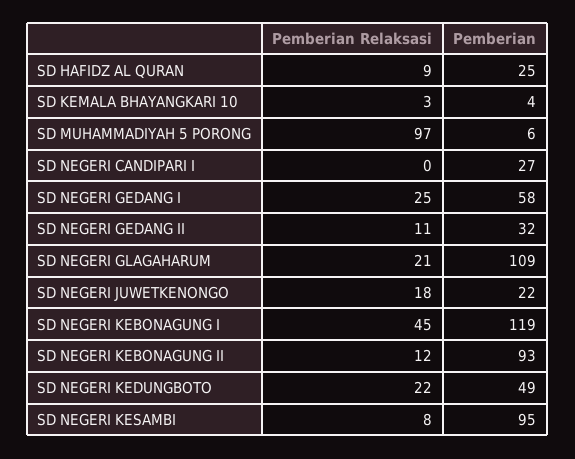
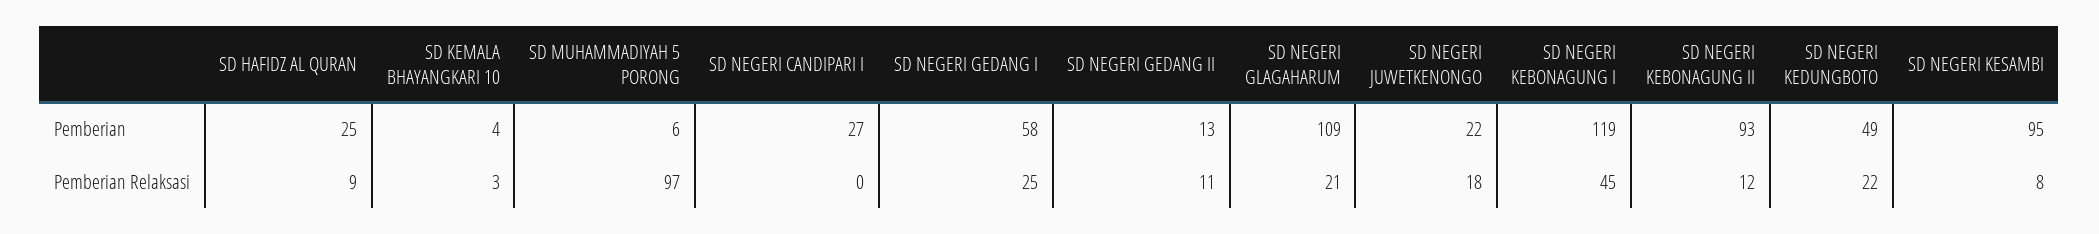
  {
    "Pemberian Relaksasi": {
      "SD HAFIDZ AL QURAN": 9,
      "SD KEMALA BHAYANGKARI 10": 3,
      "SD MUHAMMADIYAH 5 PORONG": 97,
      "SD NEGERI CANDIPARI I": 0,
      "SD NEGERI GEDANG I": 25,
      "SD NEGERI GEDANG II": 11,
      "SD NEGERI GLAGAHARUM": 21,
      "SD NEGERI JUWETKENONGO": 18,
      "SD NEGERI KEBONAGUNG I": 45,
      "SD NEGERI KEBONAGUNG II": 12,
      "SD NEGERI KEDUNGBOTO": 22,
      "SD NEGERI KESAMBI": 8
    },
    "Pemberian": {
      "SD HAFIDZ AL QURAN": 25,
      "SD KEMALA BHAYANGKARI 10": 4,
      "SD MUHAMMADIYAH 5 PORONG": 6,
      "SD NEGERI CANDIPARI I": 27,
      "SD NEGERI GEDANG I": 58,
-     "SD NEGERI GEDANG II": 32,
+     "SD NEGERI GEDANG II": 13,
      "SD NEGERI GLAGAHARUM": 109,
      "SD NEGERI JUWETKENONGO": 22,
      "SD NEGERI KEBONAGUNG I": 119,
      "SD NEGERI KEBONAGUNG II": 93,
      "SD NEGERI KEDUNGBOTO": 49,
      "SD NEGERI KESAMBI": 95
    }
  }

